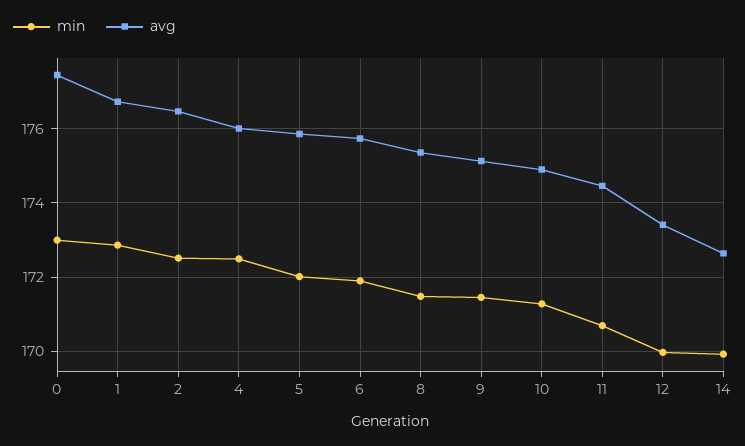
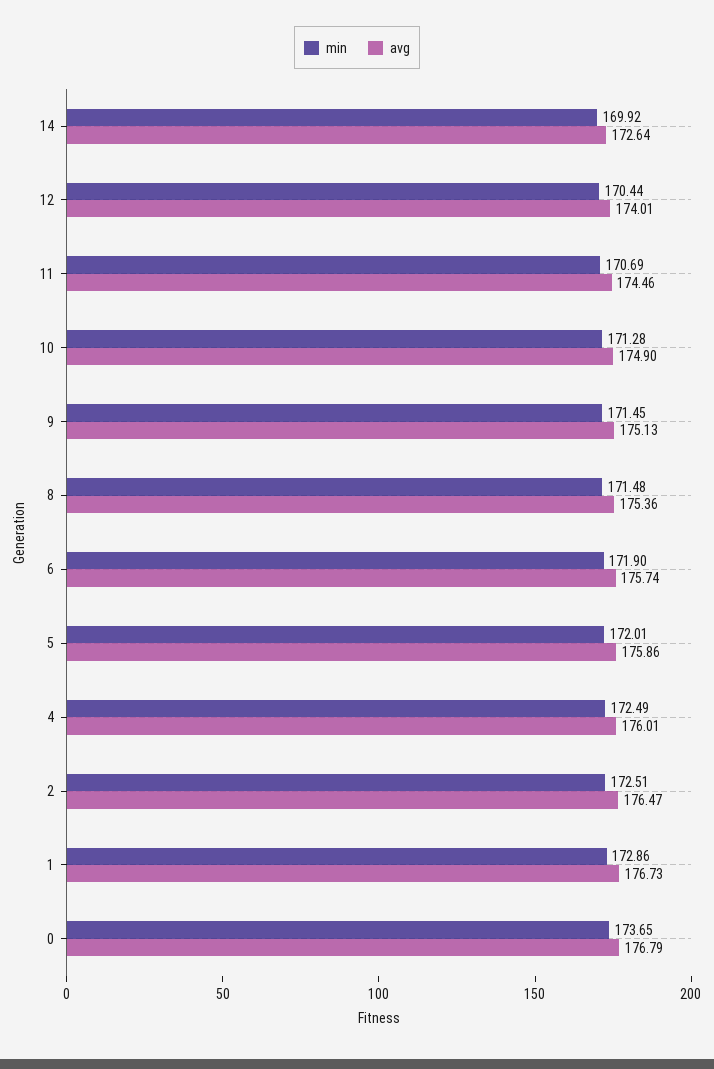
  {
    "min": {
-     "0": 173,
+     "0": 173.65,
      "1": 172.86,
      "2": 172.51,
      "4": 172.49,
      "5": 172.01,
      "6": 171.9,
      "8": 171.48,
      "9": 171.45,
      "10": 171.28,
      "11": 170.69,
-     "12": 170,
+     "12": 170.44,
      "14": 169.92
    },
    "avg": {
-     "0": 177.4,
+     "0": 176.79,
      "1": 176.73,
      "2": 176.47,
      "4": 176.01,
      "5": 175.86,
      "6": 175.74,
      "8": 175.36,
      "9": 175.13,
      "10": 174.9,
      "11": 174.46,
-     "12": 173.4,
+     "12": 174.01,
      "14": 172.64
    }
  }

